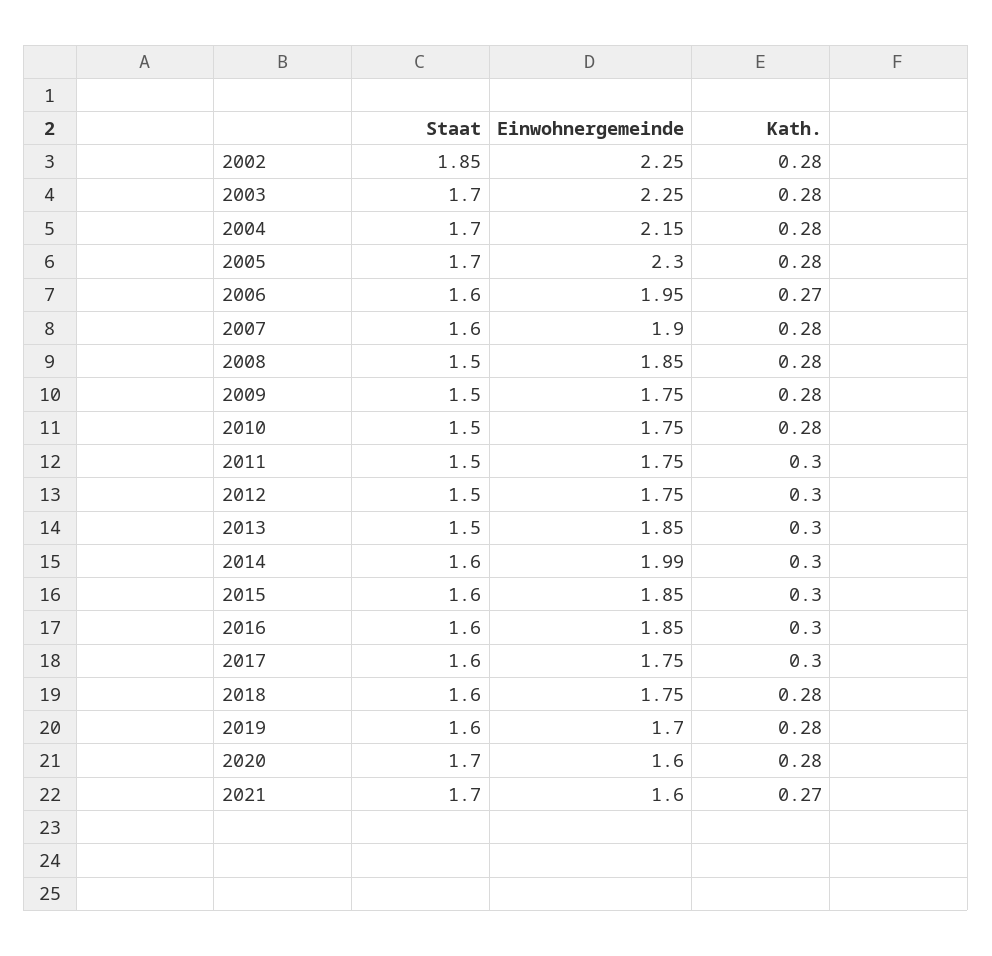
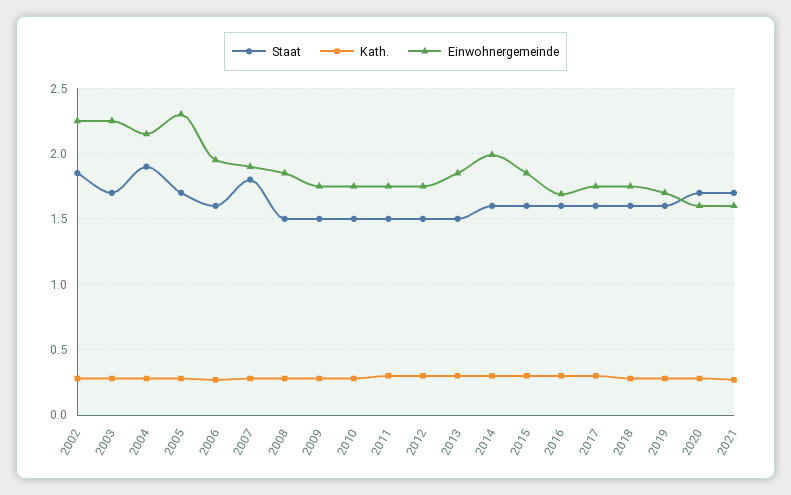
  {
    "Staat": {
      "2002": 1.85,
      "2003": 1.7,
-     "2004": 1.7,
+     "2004": 1.9,
      "2005": 1.7,
      "2006": 1.6,
-     "2007": 1.6,
+     "2007": 1.8,
      "2008": 1.5,
      "2009": 1.5,
      "2010": 1.5,
      "2011": 1.5,
      "2012": 1.5,
      "2013": 1.5,
      "2014": 1.6,
      "2015": 1.6,
      "2016": 1.6,
      "2017": 1.6,
      "2018": 1.6,
      "2019": 1.6,
      "2020": 1.7,
      "2021": 1.7
    },
    "Einwohnergemeinde": {
      "2002": 2.25,
      "2003": 2.25,
      "2004": 2.15,
      "2005": 2.3,
      "2006": 1.95,
      "2007": 1.9,
      "2008": 1.85,
      "2009": 1.75,
      "2010": 1.75,
      "2011": 1.75,
      "2012": 1.75,
      "2013": 1.85,
      "2014": 1.99,
      "2015": 1.85,
-     "2016": 1.85,
+     "2016": 1.7,
      "2017": 1.75,
      "2018": 1.75,
      "2019": 1.7,
      "2020": 1.6,
      "2021": 1.6
    },
    "Kath.": {
      "2002": 0.28,
      "2003": 0.28,
      "2004": 0.28,
      "2005": 0.28,
      "2006": 0.27,
      "2007": 0.28,
      "2008": 0.28,
      "2009": 0.28,
      "2010": 0.28,
      "2011": 0.3,
      "2012": 0.3,
      "2013": 0.3,
      "2014": 0.3,
      "2015": 0.3,
      "2016": 0.3,
      "2017": 0.3,
      "2018": 0.28,
      "2019": 0.28,
      "2020": 0.28,
      "2021": 0.27
    }
  }

